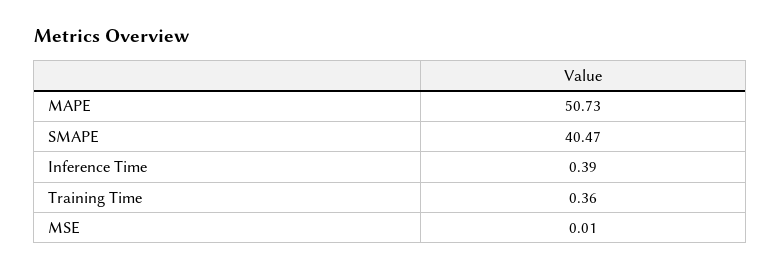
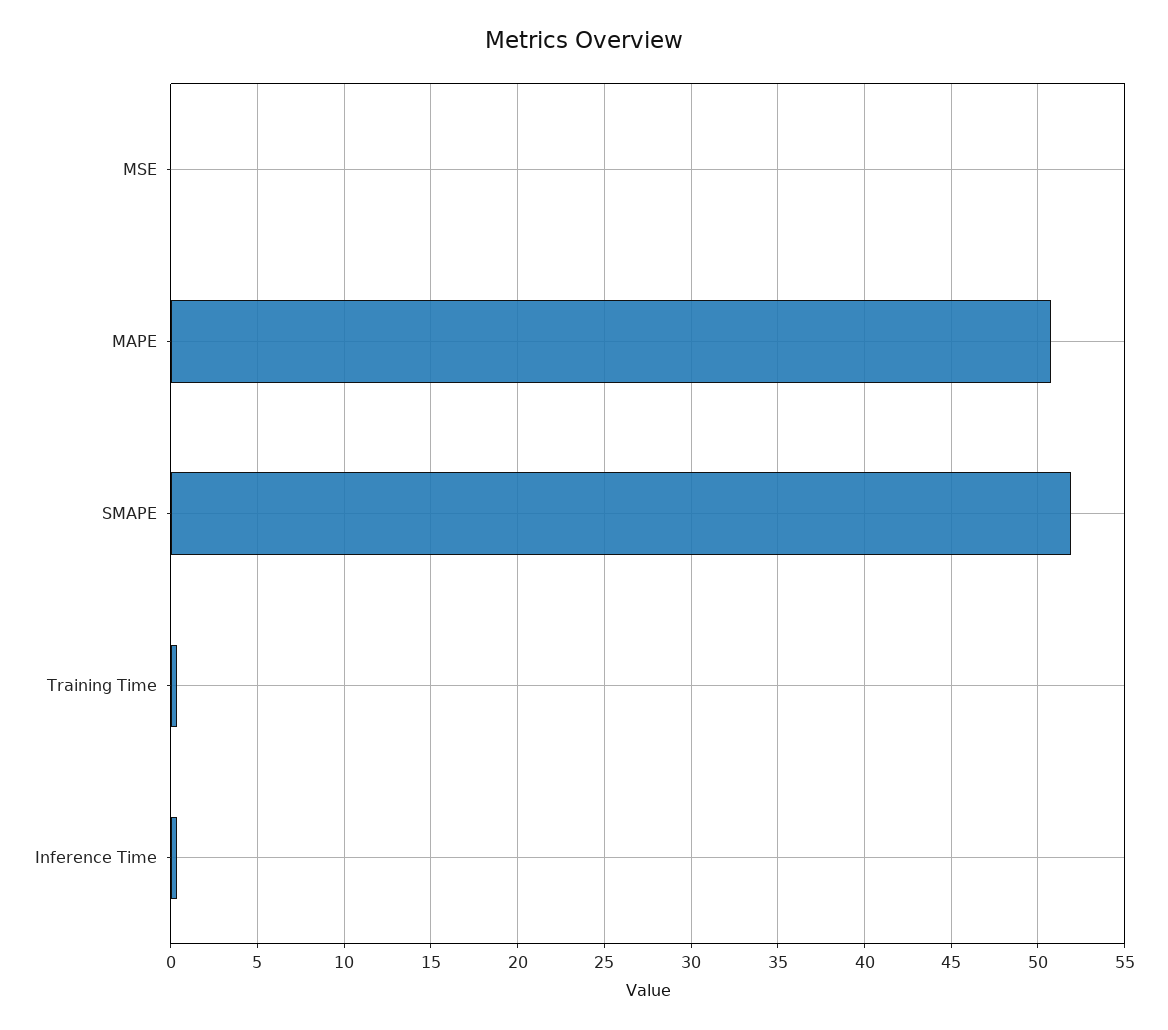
  {
    "MAPE": 50.73,
-   "SMAPE": 40.47,
+   "SMAPE": 52,
    "Inference Time": 0.39,
    "Training Time": 0.36,
    "MSE": 0.01
  }

